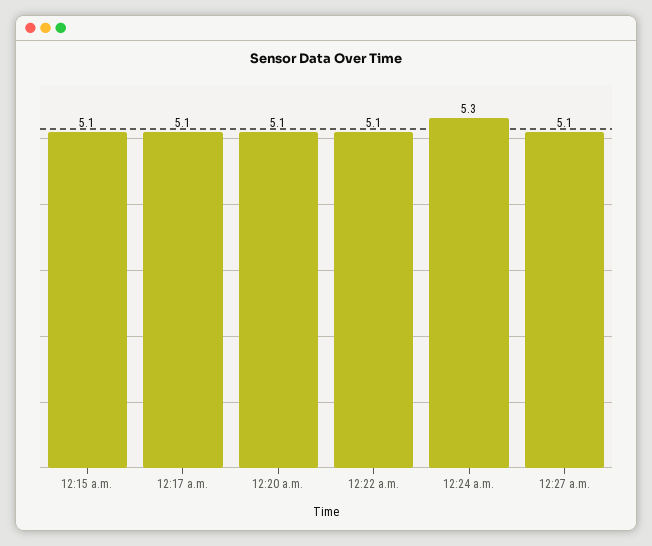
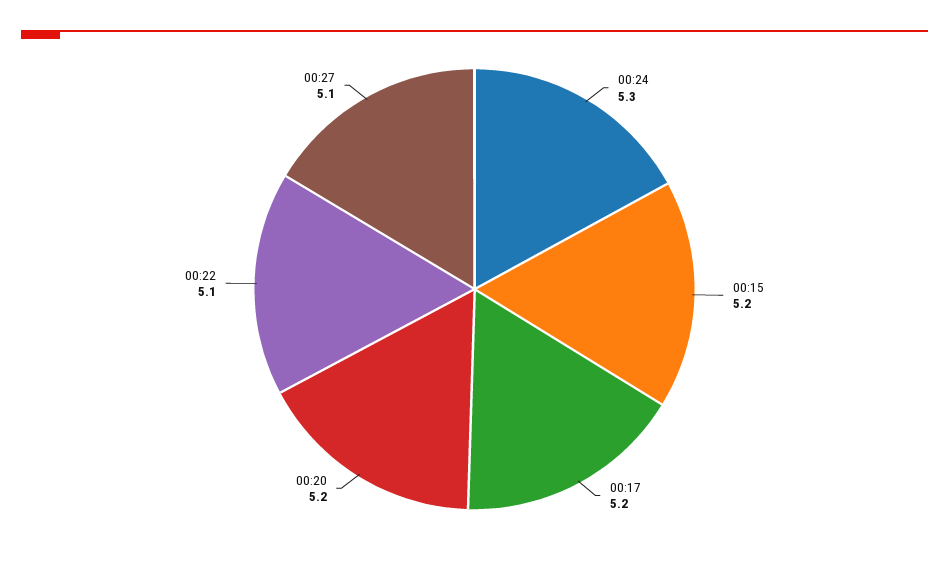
  {
-   "12:15 a.m.": 5.1,
+   "12:15 a.m.": 5.2,
-   "12:17 a.m.": 5.1,
+   "12:17 a.m.": 5.2,
-   "12:20 a.m.": 5.1,
+   "12:20 a.m.": 5.2,
    "12:22 a.m.": 5.1,
    "12:24 a.m.": 5.3,
    "12:27 a.m.": 5.1
  }

